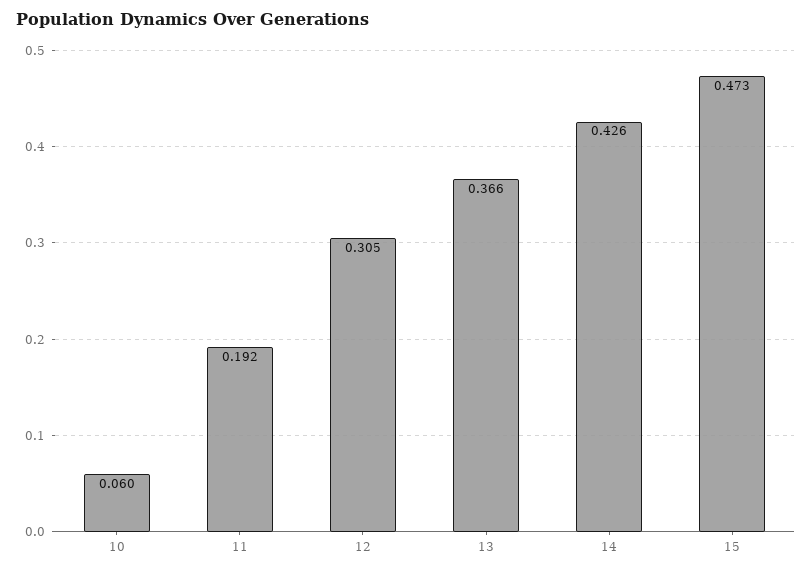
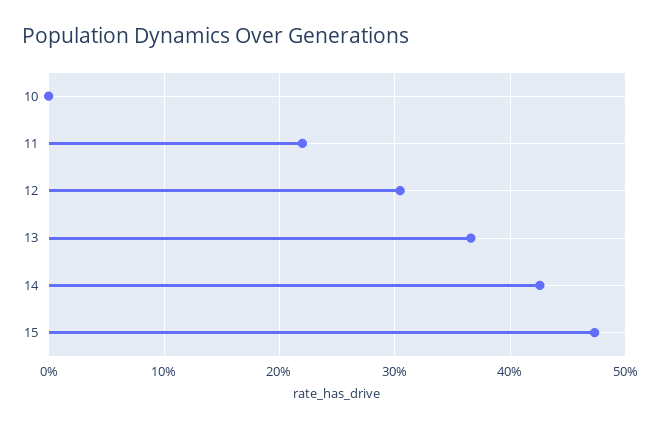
  {
-   "10": 0.06,
+   "10": 0,
-   "11": 0.192,
+   "11": 0.22,
    "12": 0.305,
    "13": 0.366,
    "14": 0.426,
    "15": 0.473
  }

